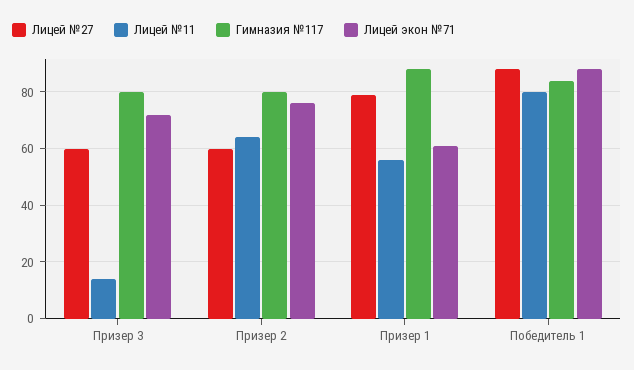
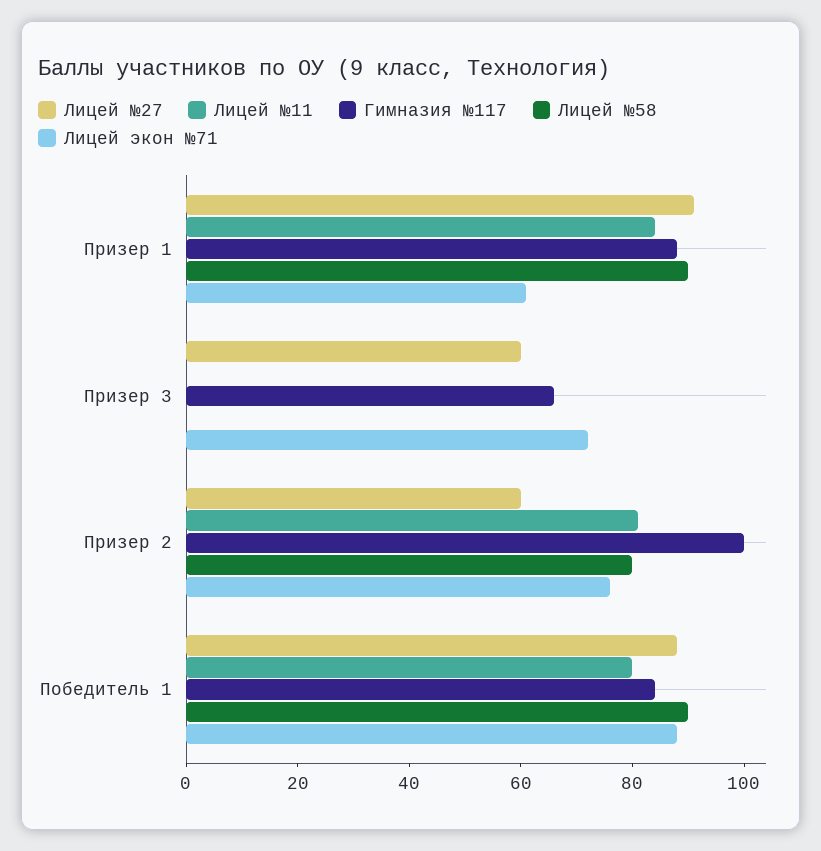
  {
    "Лицей №27": {
      "Призер 3": 60,
      "Призер 2": 60,
-     "Призер 1": 80,
+     "Призер 1": 90,
      "Победитель 1": 90
    },
    "Лицей №11": {
-     "Призер 3": 15,
+     "Призер 3": 0,
-     "Призер 2": 65,
+     "Призер 2": 80,
-     "Призер 1": 55,
+     "Призер 1": 85,
      "Победитель 1": 80
    },
    "Гимназия №117": {
-     "Призер 3": 80,
+     "Призер 3": 65,
-     "Призер 2": 80,
+     "Призер 2": 100,
      "Призер 1": 90,
      "Победитель 1": 85
    },
    "Лицей экон №71": {
      "Призер 3": 70,
      "Призер 2": 75,
      "Призер 1": 60,
      "Победитель 1": 90
-   }
+   },
+   "Лицей №58": {
+     "Призер 1": 90,
+     "Призер 3": 0,
+     "Призер 2": 80,
+     "Победитель 1": 90
+   }
  }

